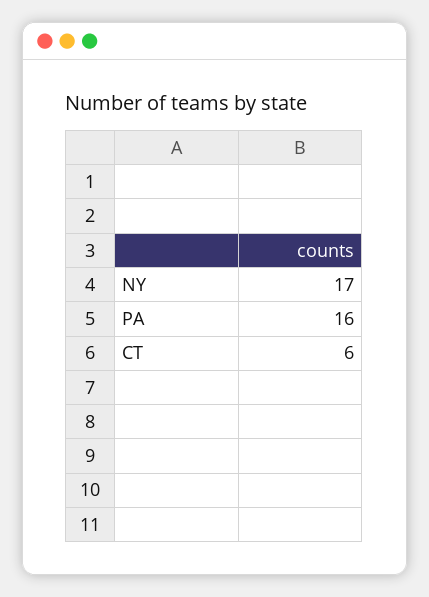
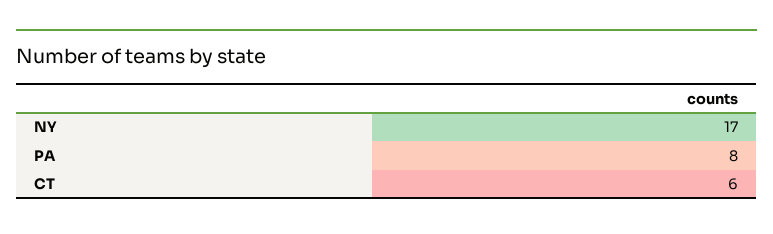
  {
    "NY": 17,
-   "PA": 16,
+   "PA": 8,
    "CT": 6
  }

